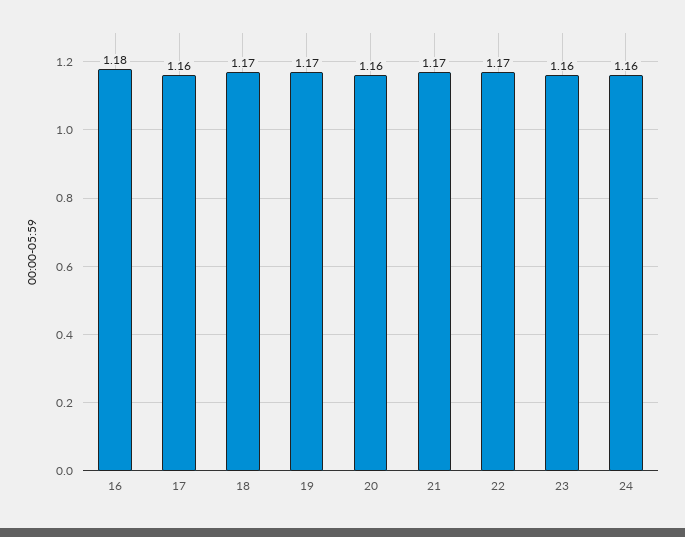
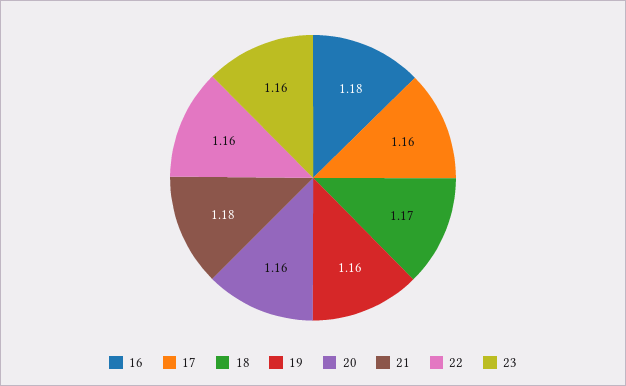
  {
    "16": 1.18,
    "17": 1.16,
    "18": 1.17,
-   "19": 1.17,
+   "19": 1.16,
    "20": 1.16,
-   "21": 1.17,
+   "21": 1.18,
-   "22": 1.17,
+   "22": 1.16,
-   "23": 1.16,
+   "23": 1.16
-   "24": 1.16
  }

